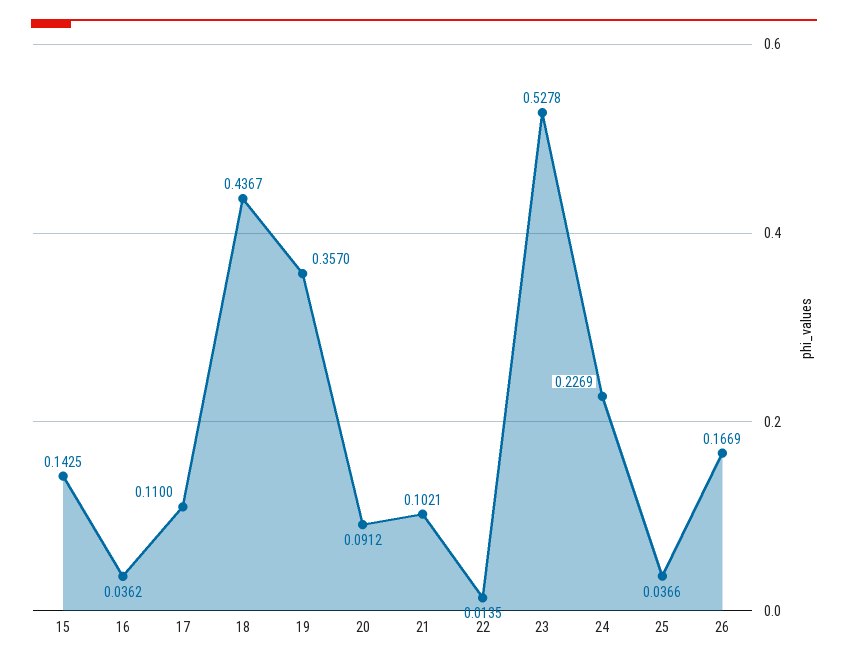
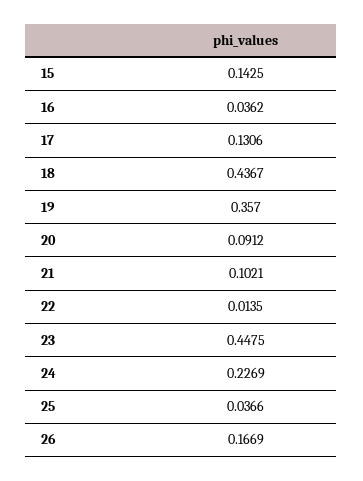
  {
    "15": 0.1425,
    "16": 0.0362,
-   "17": 0.11,
+   "17": 0.1306,
    "18": 0.4367,
    "19": 0.357,
    "20": 0.0912,
    "21": 0.1021,
    "22": 0.0135,
-   "23": 0.5278,
+   "23": 0.4475,
    "24": 0.2269,
    "25": 0.0366,
    "26": 0.1669
  }

